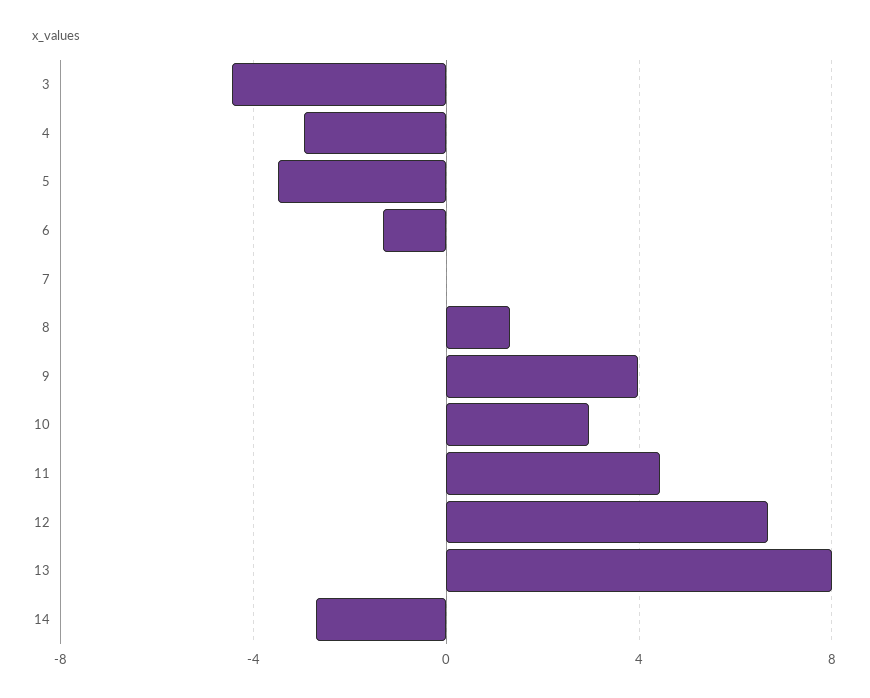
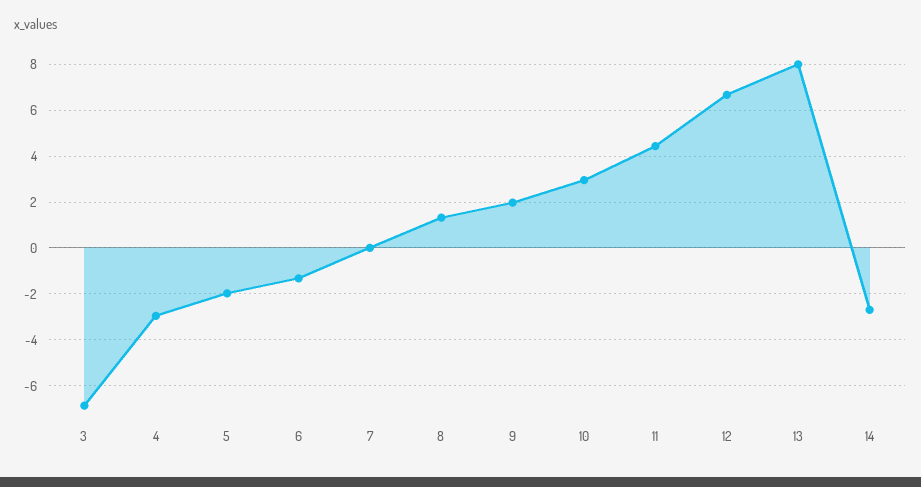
  {
-   "3": -4.5,
+   "3": -7,
    "4": -3,
-   "5": -3.5,
+   "5": -2,
    "6": -1.5,
    "7": 0,
    "8": 1.5,
-   "9": 4,
+   "9": 2,
    "10": 3,
    "11": 4.5,
    "12": 6.5,
    "13": 8,
    "14": -2.5
  }

